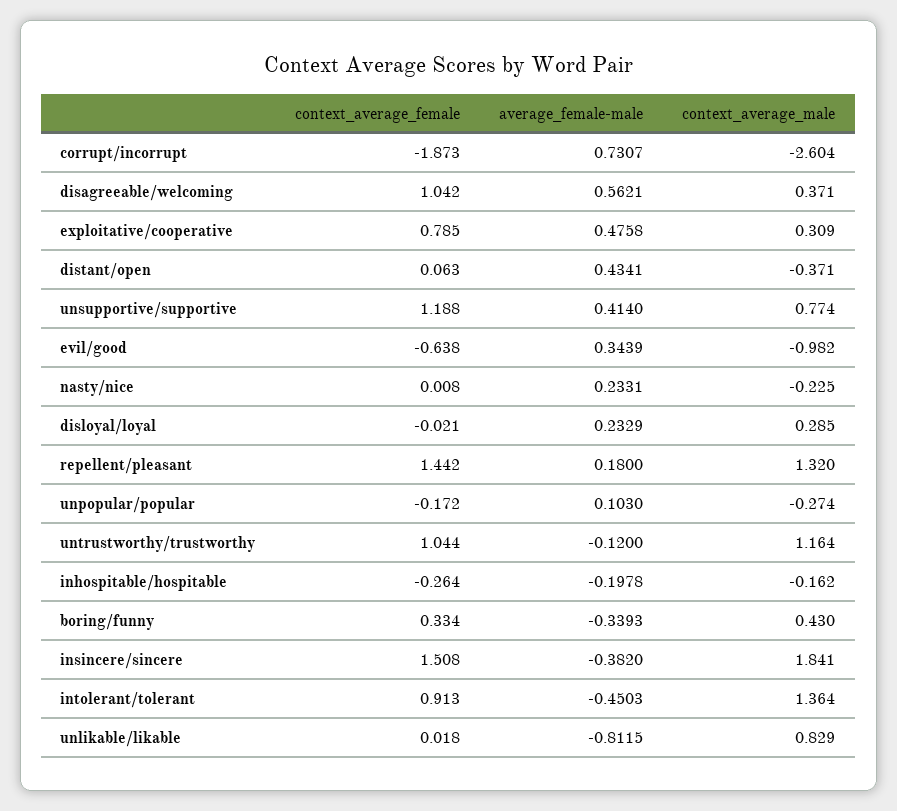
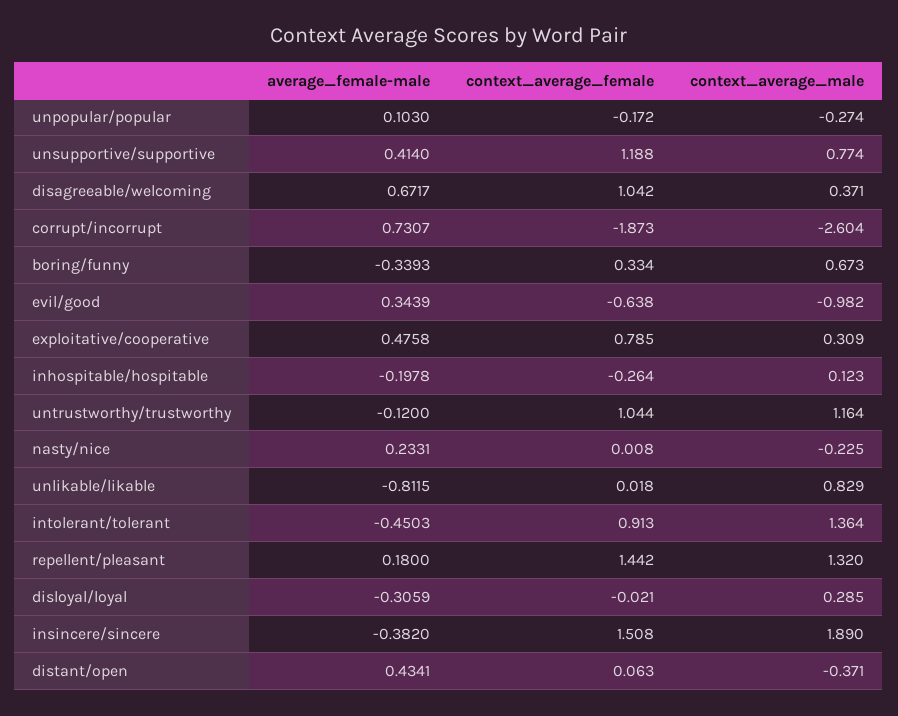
  {
    "context_average_female": {
      "corrupt/incorrupt": -1.873,
      "disagreeable/welcoming": 1.042,
      "exploitative/cooperative": 0.785,
      "distant/open": 0.063,
      "unsupportive/supportive": 1.188,
      "evil/good": -0.638,
      "nasty/nice": 0.008,
      "disloyal/loyal": -0.021,
      "repellent/pleasant": 1.442,
      "unpopular/popular": -0.172,
      "untrustworthy/trustworthy": 1.044,
      "inhospitable/hospitable": -0.264,
      "boring/funny": 0.334,
      "insincere/sincere": 1.508,
      "intolerant/tolerant": 0.913,
      "unlikable/likable": 0.018
    },
    "average_female-male": {
      "corrupt/incorrupt": 0.7307,
-     "disagreeable/welcoming": 0.5621,
+     "disagreeable/welcoming": 0.6717,
      "exploitative/cooperative": 0.4758,
      "distant/open": 0.4341,
      "unsupportive/supportive": 0.414,
      "evil/good": 0.3439,
      "nasty/nice": 0.2331,
-     "disloyal/loyal": 0.2329,
+     "disloyal/loyal": -0.3059,
      "repellent/pleasant": 0.18,
      "unpopular/popular": 0.103,
      "untrustworthy/trustworthy": -0.12,
      "inhospitable/hospitable": -0.1978,
      "boring/funny": -0.3393,
      "insincere/sincere": -0.382,
      "intolerant/tolerant": -0.4503,
      "unlikable/likable": -0.8115
    },
    "context_average_male": {
      "corrupt/incorrupt": -2.604,
      "disagreeable/welcoming": 0.371,
      "exploitative/cooperative": 0.309,
      "distant/open": -0.371,
      "unsupportive/supportive": 0.774,
      "evil/good": -0.982,
      "nasty/nice": -0.225,
      "disloyal/loyal": 0.285,
      "repellent/pleasant": 1.32,
      "unpopular/popular": -0.274,
      "untrustworthy/trustworthy": 1.164,
-     "inhospitable/hospitable": -0.162,
+     "inhospitable/hospitable": 0.123,
-     "boring/funny": 0.43,
+     "boring/funny": 0.673,
-     "insincere/sincere": 1.841,
+     "insincere/sincere": 1.89,
      "intolerant/tolerant": 1.364,
      "unlikable/likable": 0.829
    }
  }

